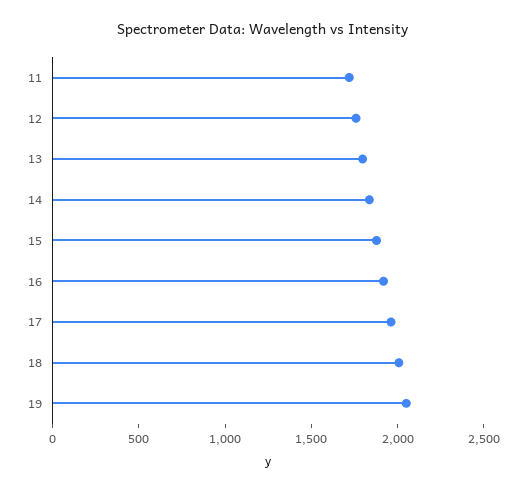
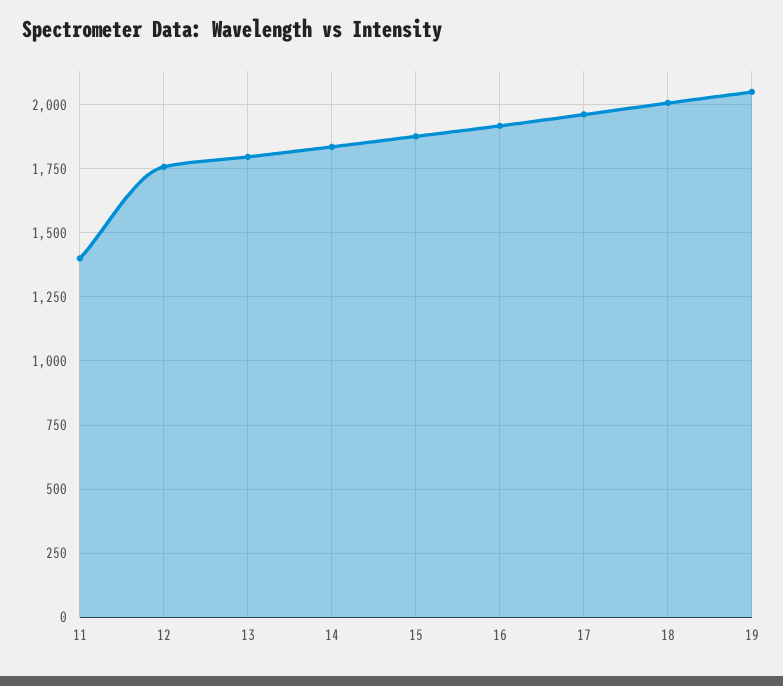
  {
-   "11": 1700,
+   "11": 1400,
    "12": 1750,
    "13": 1800,
    "14": 1825,
    "15": 1875,
    "16": 1925,
    "17": 1950,
    "18": 2000,
    "19": 2050
  }

